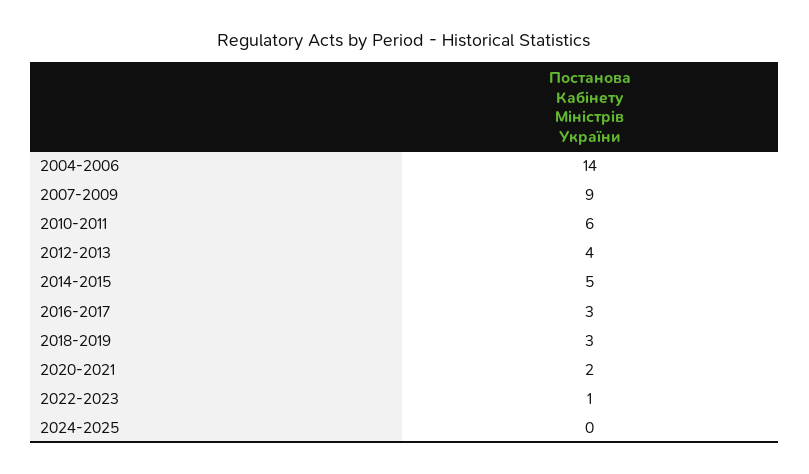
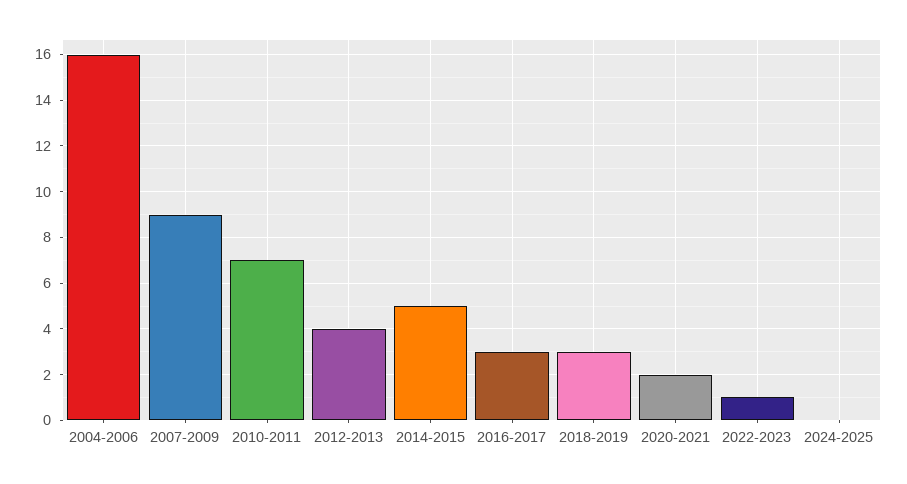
  {
-   "2004-2006": 14,
+   "2004-2006": 16,
    "2007-2009": 9,
-   "2010-2011": 6,
+   "2010-2011": 7,
    "2012-2013": 4,
    "2014-2015": 5,
    "2016-2017": 3,
    "2018-2019": 3,
    "2020-2021": 2,
    "2022-2023": 1,
    "2024-2025": 0
  }

